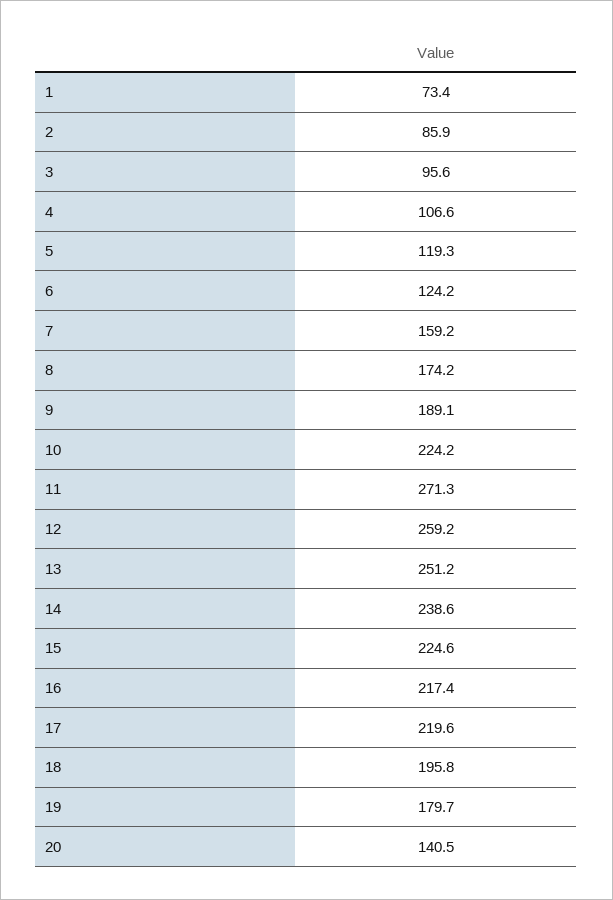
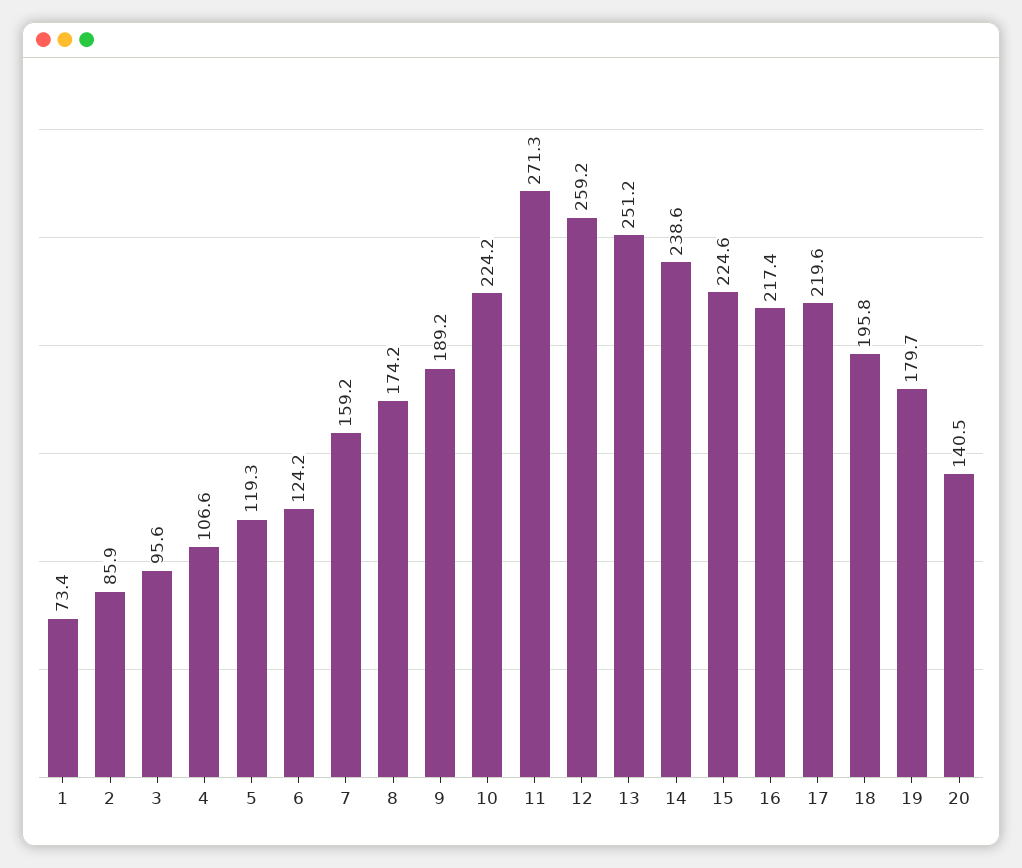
  {
    "1": 73.4,
    "2": 85.9,
    "3": 95.6,
    "4": 106.6,
    "5": 119.3,
    "6": 124.2,
    "7": 159.2,
    "8": 174.2,
-   "9": 189.1,
+   "9": 189.2,
    "10": 224.2,
    "11": 271.3,
    "12": 259.2,
    "13": 251.2,
    "14": 238.6,
    "15": 224.6,
    "16": 217.4,
    "17": 219.6,
    "18": 195.8,
    "19": 179.7,
    "20": 140.5
  }

